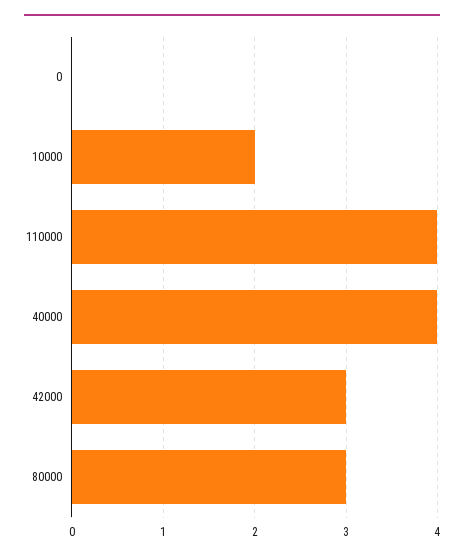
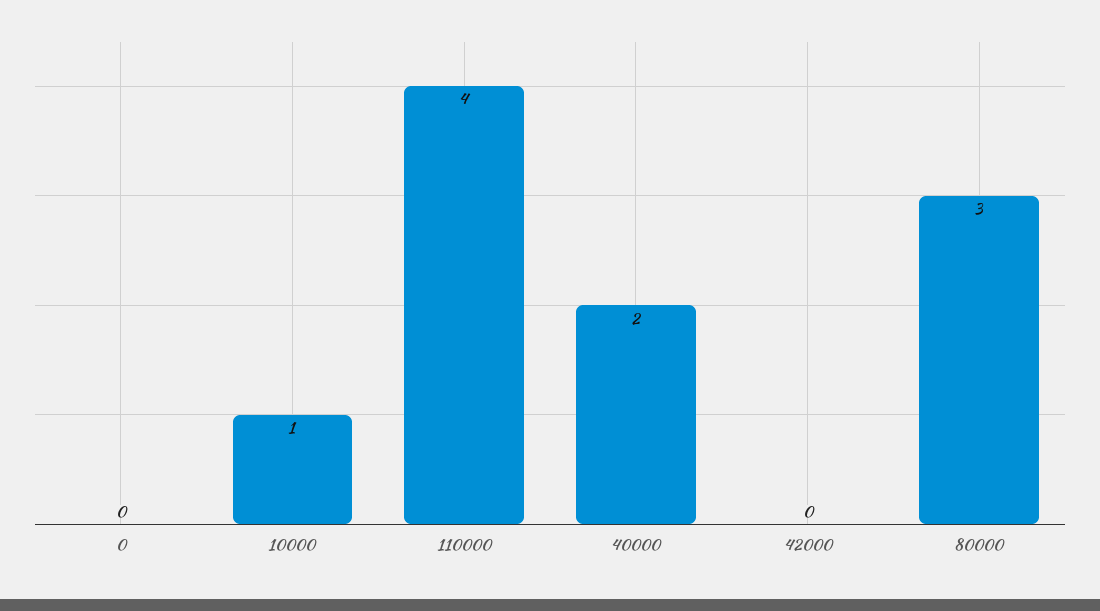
  {
    "0": 0,
-   "10000": 2,
+   "10000": 1,
    "110000": 4,
-   "40000": 4,
+   "40000": 2,
-   "42000": 3,
+   "42000": 0,
    "80000": 3
  }

